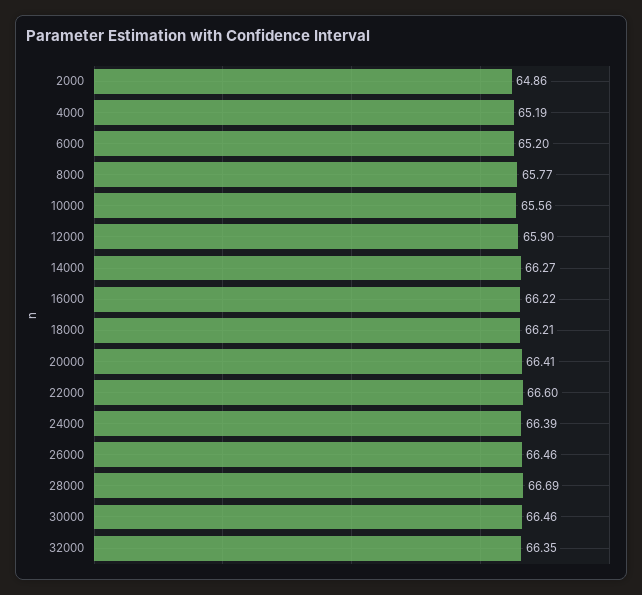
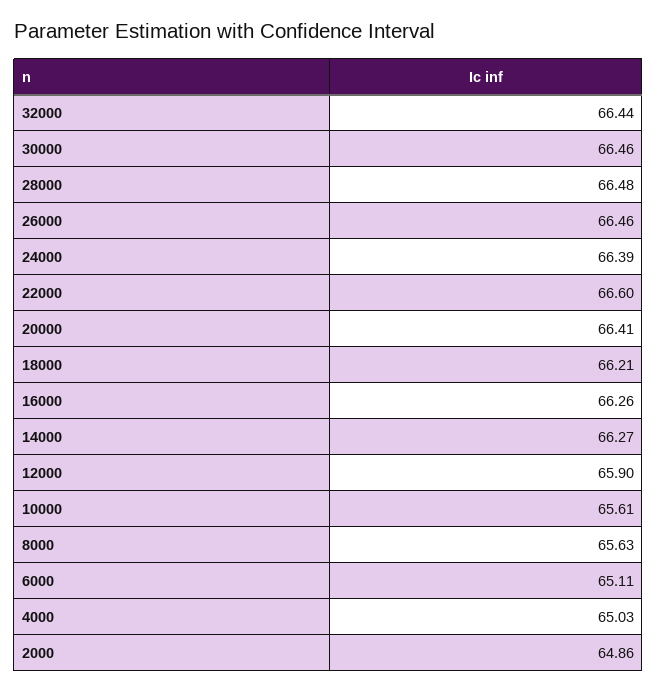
  {
    "2000": 64.86,
-   "4000": 65.19,
+   "4000": 65.03,
-   "6000": 65.2,
+   "6000": 65.11,
-   "8000": 65.77,
+   "8000": 65.63,
-   "10000": 65.56,
+   "10000": 65.61,
    "12000": 65.9,
    "14000": 66.27,
-   "16000": 66.22,
+   "16000": 66.26,
    "18000": 66.21,
    "20000": 66.41,
    "22000": 66.6,
    "24000": 66.39,
    "26000": 66.46,
-   "28000": 66.69,
+   "28000": 66.48,
    "30000": 66.46,
-   "32000": 66.35
+   "32000": 66.44
  }

